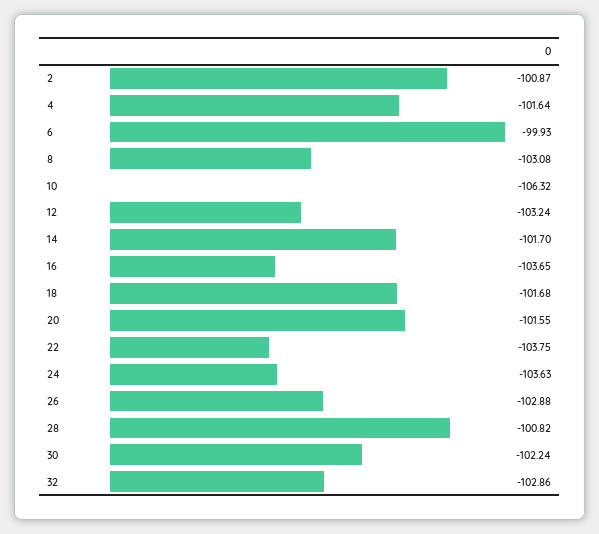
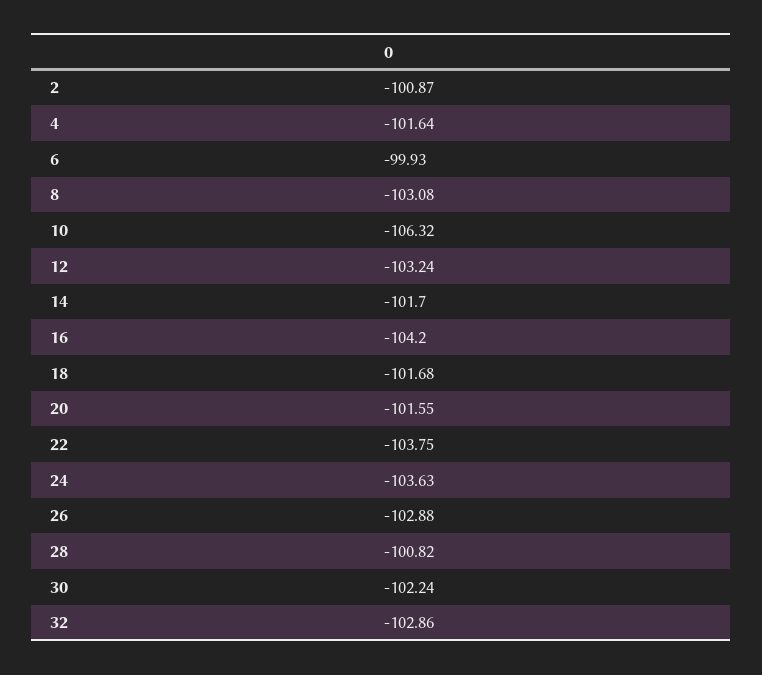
  {
    "2": -100.87,
    "4": -101.64,
    "6": -99.93,
    "8": -103.08,
    "10": -106.32,
    "12": -103.24,
    "14": -101.7,
-   "16": -103.65,
+   "16": -104.2,
    "18": -101.68,
    "20": -101.55,
    "22": -103.75,
    "24": -103.63,
    "26": -102.88,
    "28": -100.82,
    "30": -102.24,
    "32": -102.86
  }

